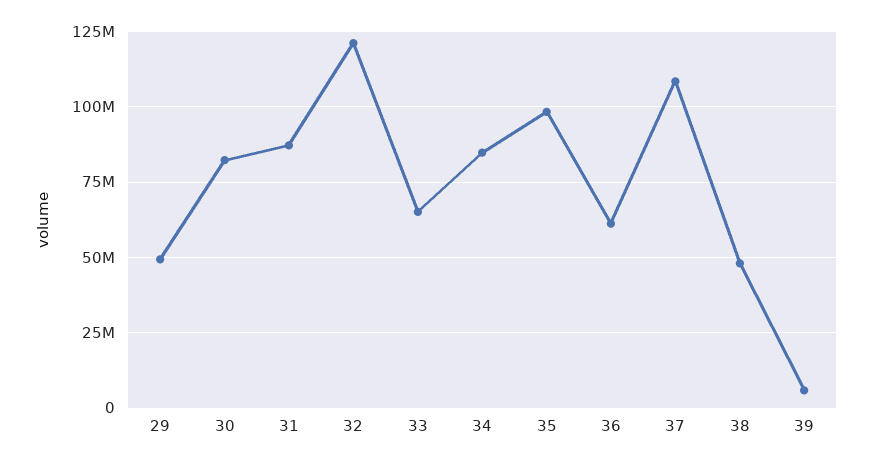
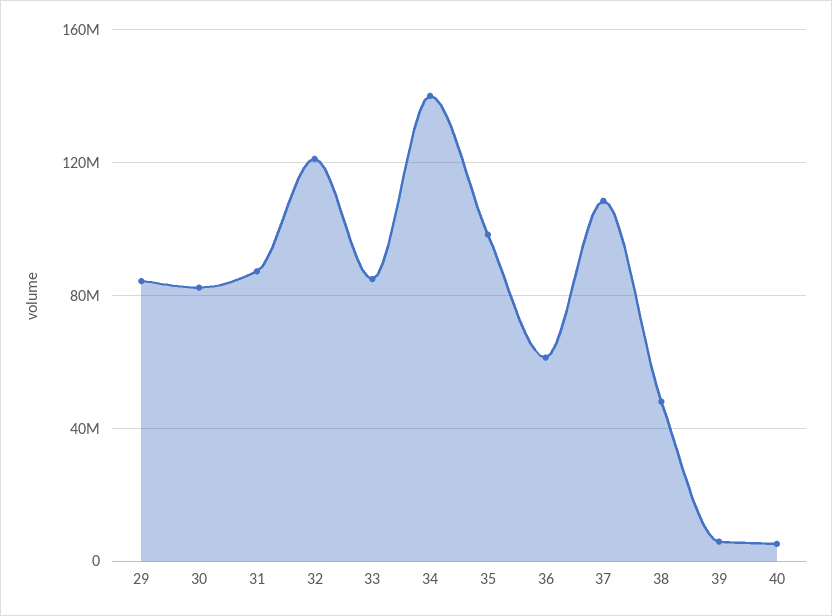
  {
-   "29": 50000000,
+   "29": 85000000,
    "30": 82500000,
    "31": 87500000,
    "32": 120000000,
-   "33": 65000000,
+   "33": 85000000,
-   "34": 85000000,
+   "34": 140000000,
    "35": 97500000,
    "36": 62500000,
    "37": 107500000,
    "38": 47500000,
-   "39": 5000000
+   "39": 5000000,
+   "40": 5000000
  }

